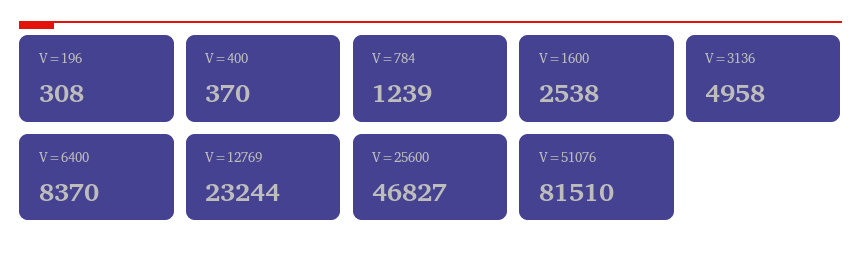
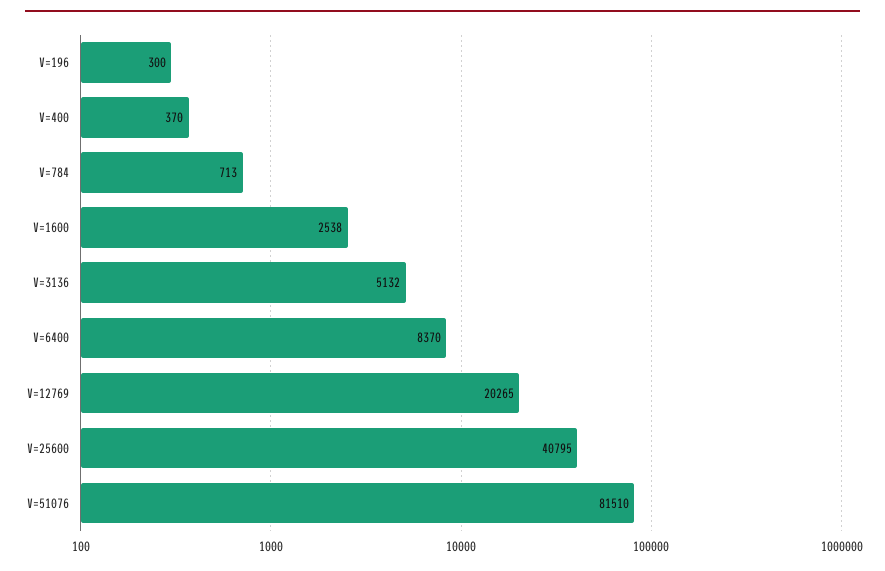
  {
-   "V=196": 308,
+   "V=196": 300,
    "V=400": 370,
-   "V=784": 1239,
+   "V=784": 713,
    "V=1600": 2538,
-   "V=3136": 4958,
+   "V=3136": 5132,
    "V=6400": 8370,
-   "V=12769": 23244,
+   "V=12769": 20265,
-   "V=25600": 46827,
+   "V=25600": 40795,
    "V=51076": 81510
  }

